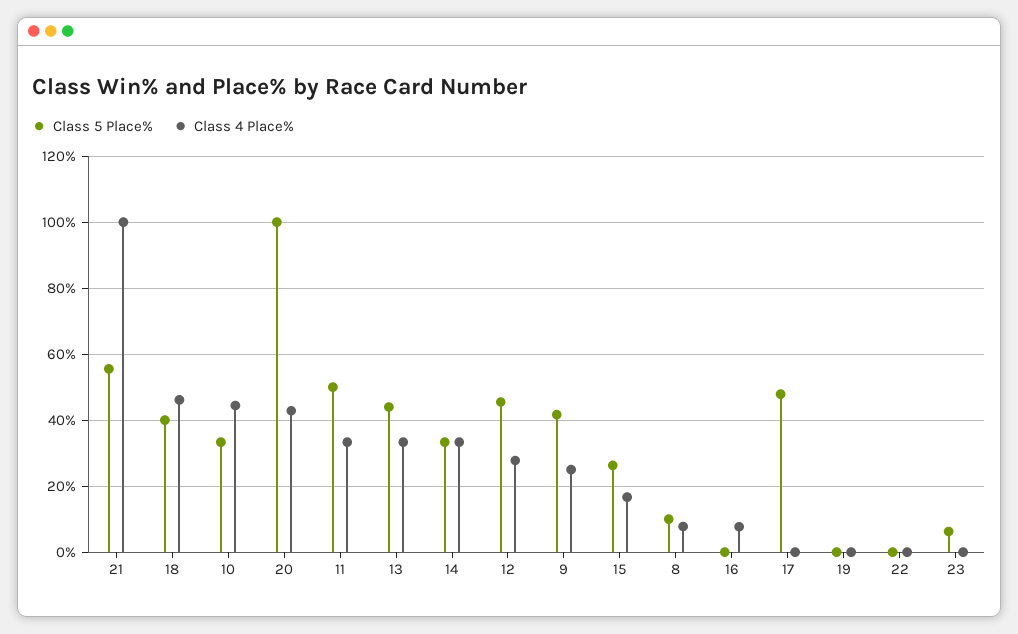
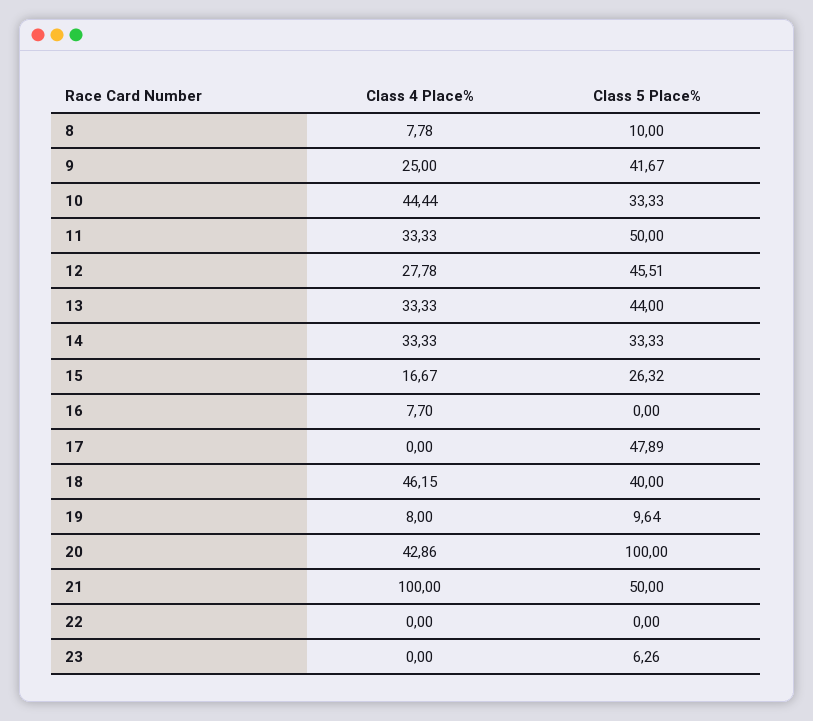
  {
    "Class 5 Place%": {
-     "21": 56,
+     "21": 50,
      "18": 40,
      "10": 33.33,
      "20": 100,
      "11": 50,
      "13": 44,
      "14": 33.33,
      "12": 45.51,
      "9": 41.67,
      "15": 26.32,
      "8": 10,
      "16": 0,
      "17": 47.89,
-     "19": 0,
+     "19": 9.64,
      "22": 0,
      "23": 6.26
    },
    "Class 4 Place%": {
      "21": 100,
      "18": 46.15,
      "10": 44.44,
      "20": 42.86,
      "11": 33.33,
      "13": 33.33,
      "14": 33.33,
      "12": 27.78,
      "9": 25,
      "15": 16.67,
      "8": 7.78,
      "16": 7.7,
      "17": 0,
-     "19": 0,
+     "19": 8,
      "22": 0,
      "23": 0
    }
  }

